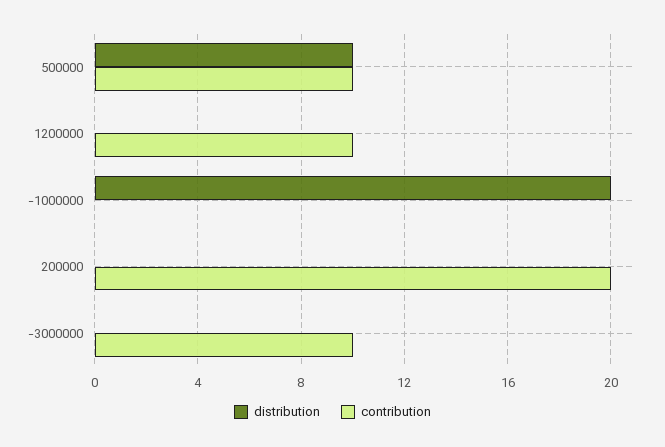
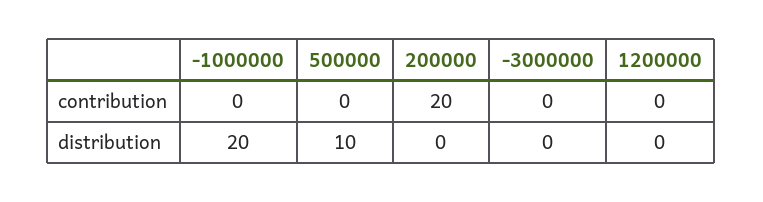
  {
    "distribution": {
      "500000": 10,
      "1200000": 0,
      "-1000000": 20,
      "200000": 0,
      "-3000000": 0
    },
    "contribution": {
-     "500000": 10,
+     "500000": 0,
-     "1200000": 10,
+     "1200000": 0,
      "-1000000": 0,
      "200000": 20,
-     "-3000000": 10
+     "-3000000": 0
    }
  }

